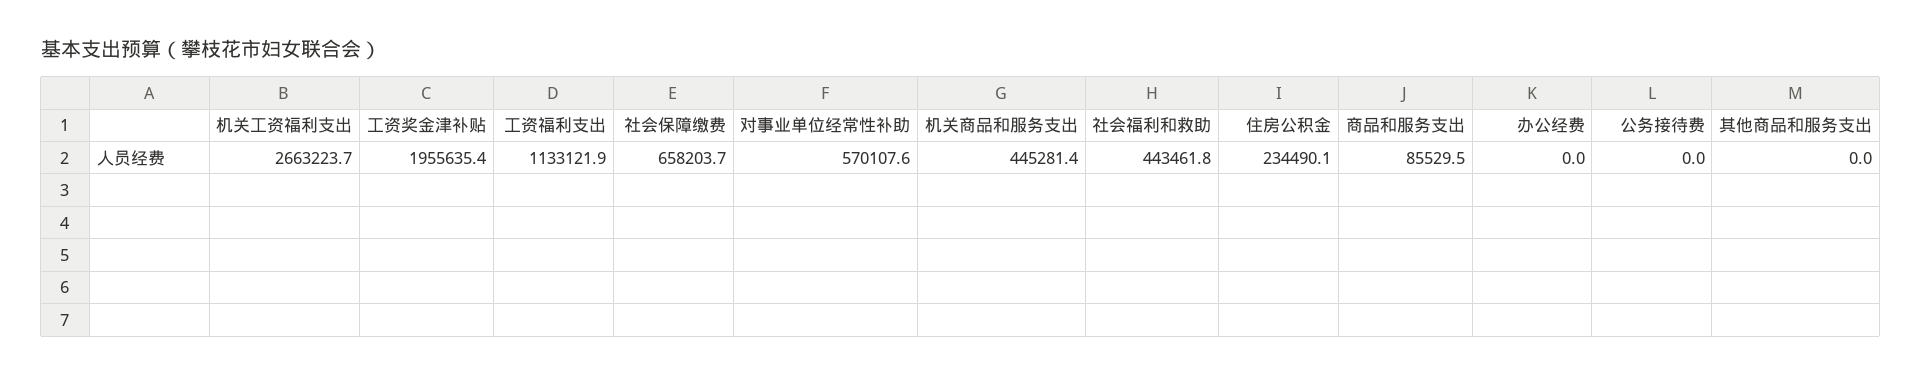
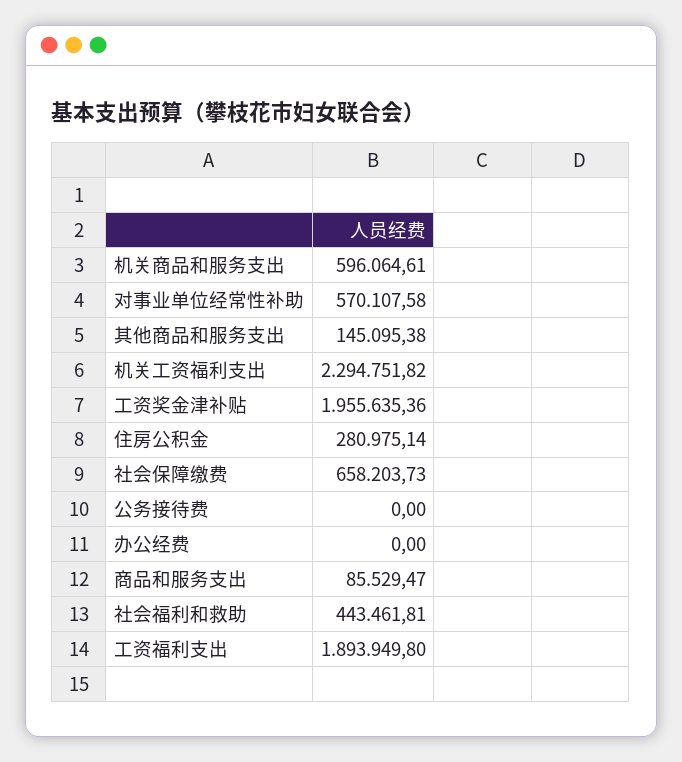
  {
-   "机关工资福利支出": 2663223.7,
+   "机关工资福利支出": 2294751.82,
    "工资奖金津补贴": 1955635.36,
-   "工资福利支出": 1133121.9,
+   "工资福利支出": 1893949.8,
    "社会保障缴费": 658203.73,
    "对事业单位经常性补助": 570107.58,
-   "机关商品和服务支出": 445281.4,
+   "机关商品和服务支出": 596064.61,
    "社会福利和救助": 443461.81,
-   "住房公积金": 234490.1,
+   "住房公积金": 280975.14,
    "商品和服务支出": 85529.47,
    "办公经费": 0,
    "公务接待费": 0,
-   "其他商品和服务支出": 0
+   "其他商品和服务支出": 145095.38
  }

